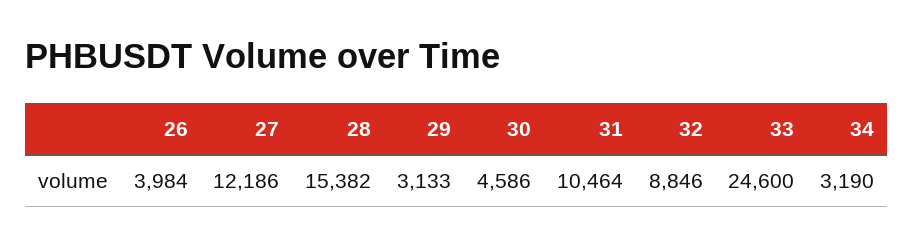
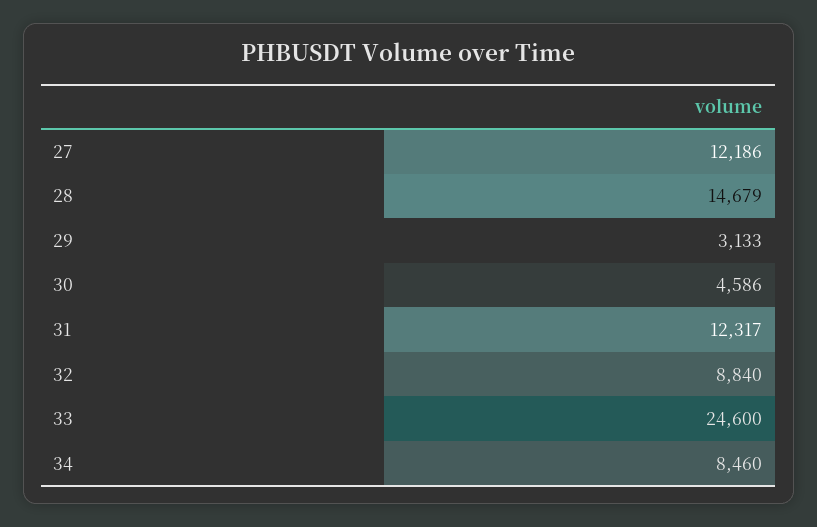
  {
-   "26": 3984,
    "27": 12186,
-   "28": 15382,
+   "28": 14679,
    "29": 3133,
    "30": 4586,
-   "31": 10464,
+   "31": 12317,
-   "32": 8846,
+   "32": 8840,
    "33": 24600,
-   "34": 3190
+   "34": 8460
  }

